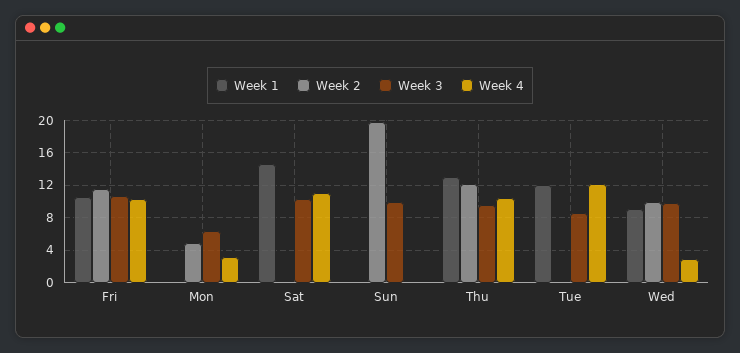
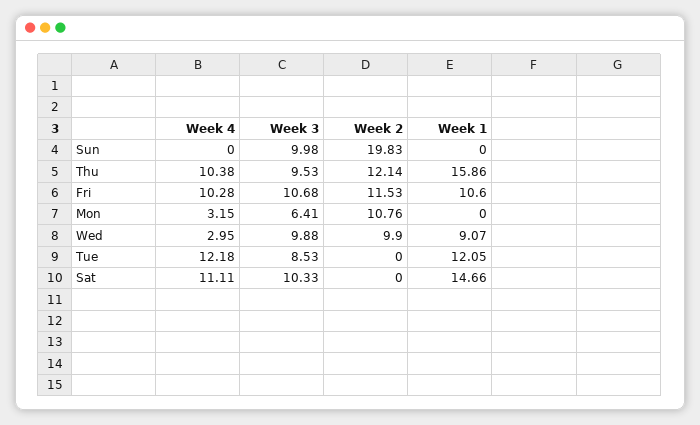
  {
    "Week 1": {
      "Fri": 10.6,
      "Mon": 0,
      "Sat": 14.66,
      "Sun": 0,
-     "Thu": 13,
+     "Thu": 15.86,
      "Tue": 12.05,
      "Wed": 9.07
    },
    "Week 2": {
      "Fri": 11.53,
-     "Mon": 5,
+     "Mon": 10.76,
      "Sat": 0,
      "Sun": 19.83,
      "Thu": 12.14,
      "Tue": 0,
      "Wed": 9.9
    },
    "Week 3": {
      "Fri": 10.68,
      "Mon": 6.41,
      "Sat": 10.33,
      "Sun": 9.98,
      "Thu": 9.53,
      "Tue": 8.53,
      "Wed": 9.88
    },
    "Week 4": {
      "Fri": 10.28,
      "Mon": 3.15,
      "Sat": 11.11,
      "Sun": 0,
      "Thu": 10.38,
      "Tue": 12.18,
      "Wed": 2.95
    }
  }

